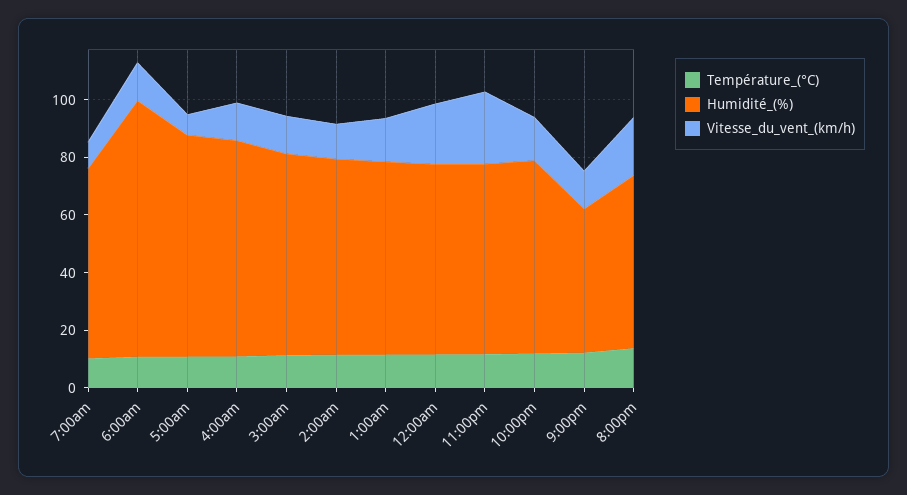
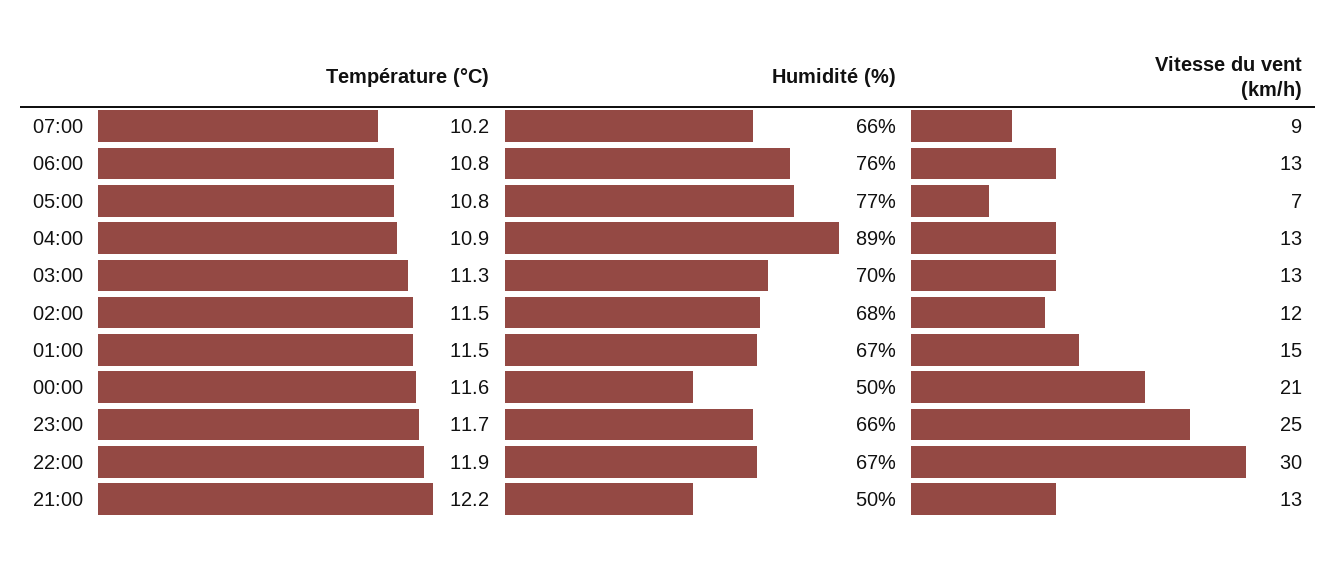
  {
    "Température_(°C)": {
      "7:00am": 10.2,
      "6:00am": 10.8,
      "5:00am": 10.8,
      "4:00am": 10.9,
      "3:00am": 11.3,
      "2:00am": 11.5,
      "1:00am": 11.5,
      "12:00am": 11.6,
      "11:00pm": 11.7,
      "10:00pm": 11.9,
-     "9:00pm": 12.2,
+     "9:00pm": 12.2
-     "8:00pm": 15
    },
    "Humidité_(%)": {
      "7:00am": 66,
-     "6:00am": 90,
+     "6:00am": 76,
      "5:00am": 77,
-     "4:00am": 75,
+     "4:00am": 89,
      "3:00am": 70,
      "2:00am": 68,
      "1:00am": 67,
-     "12:00am": 65,
+     "12:00am": 50,
      "11:00pm": 66,
      "10:00pm": 67,
-     "9:00pm": 50,
+     "9:00pm": 50
-     "8:00pm": 60
    },
    "Vitesse_du_vent_(km/h)": {
      "7:00am": 9,
      "6:00am": 13,
      "5:00am": 7,
      "4:00am": 13,
      "3:00am": 13,
      "2:00am": 12,
      "1:00am": 15,
      "12:00am": 21,
      "11:00pm": 25,
-     "10:00pm": 15,
+     "10:00pm": 30,
-     "9:00pm": 13,
+     "9:00pm": 13
-     "8:00pm": 20
    }
  }

